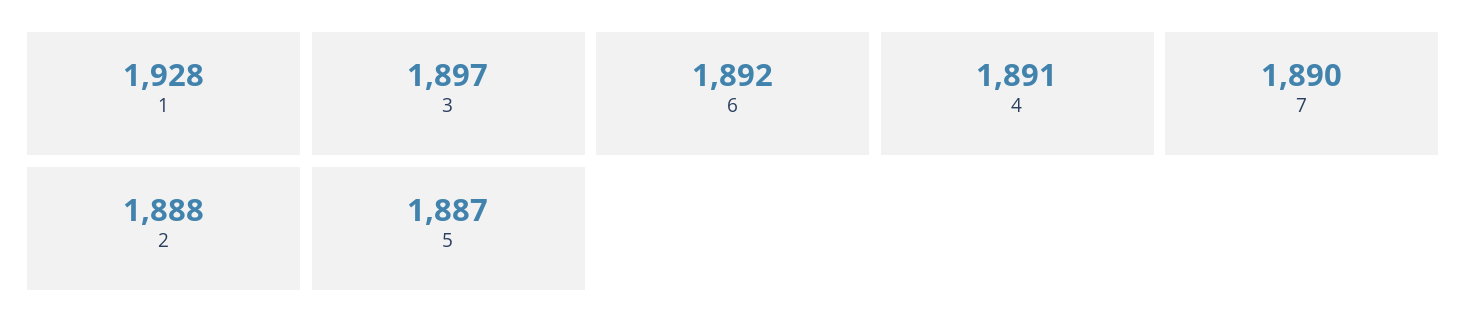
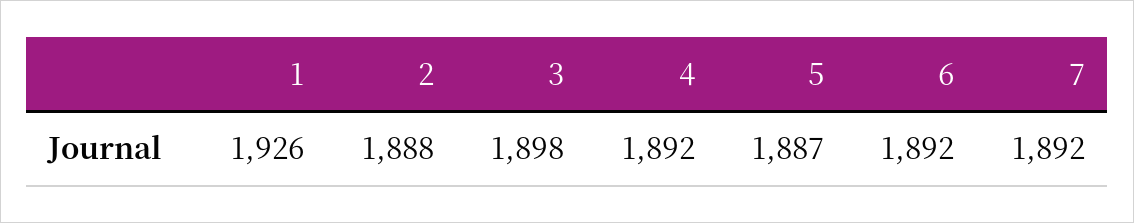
  {
-   "1": 1928,
+   "1": 1926,
-   "3": 1897,
+   "3": 1898,
    "6": 1892,
-   "4": 1891,
+   "4": 1892,
-   "7": 1890,
+   "7": 1892,
    "2": 1888,
    "5": 1887
  }

